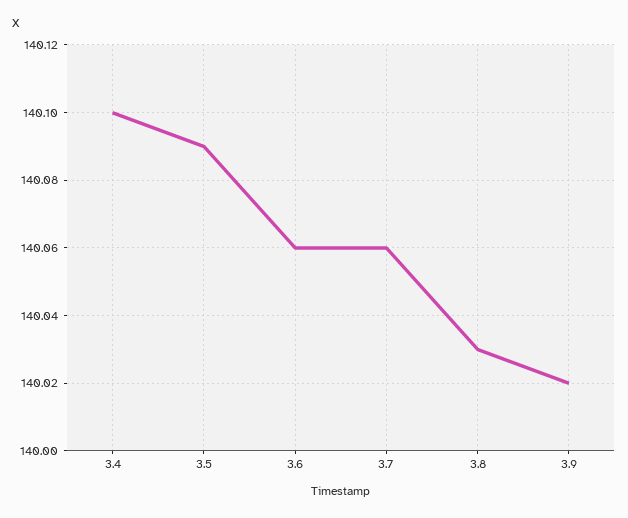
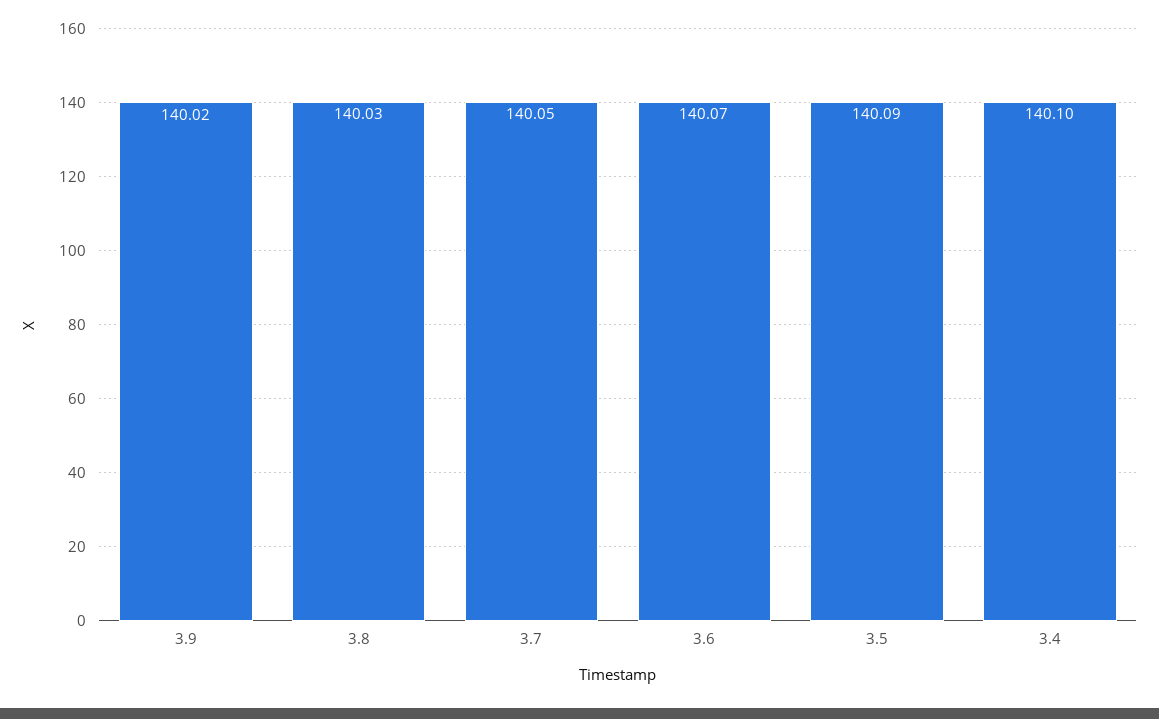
  {
    "3.4": 140.1,
    "3.5": 140.09,
-   "3.6": 140.06,
+   "3.6": 140.07,
-   "3.7": 140.06,
+   "3.7": 140.05,
    "3.8": 140.03,
    "3.9": 140.02
  }

